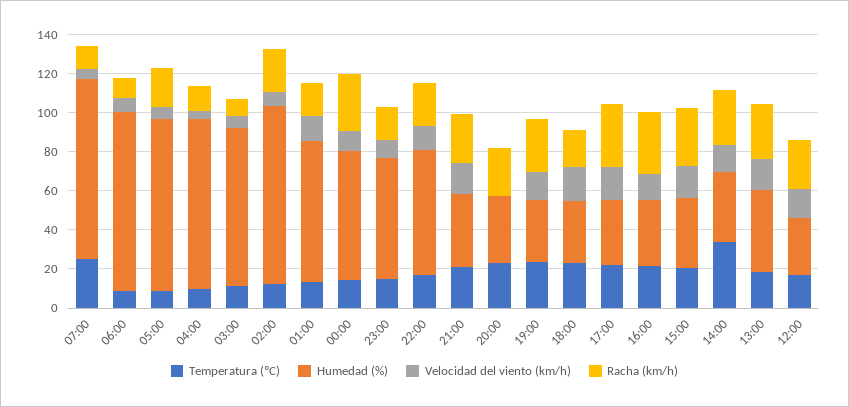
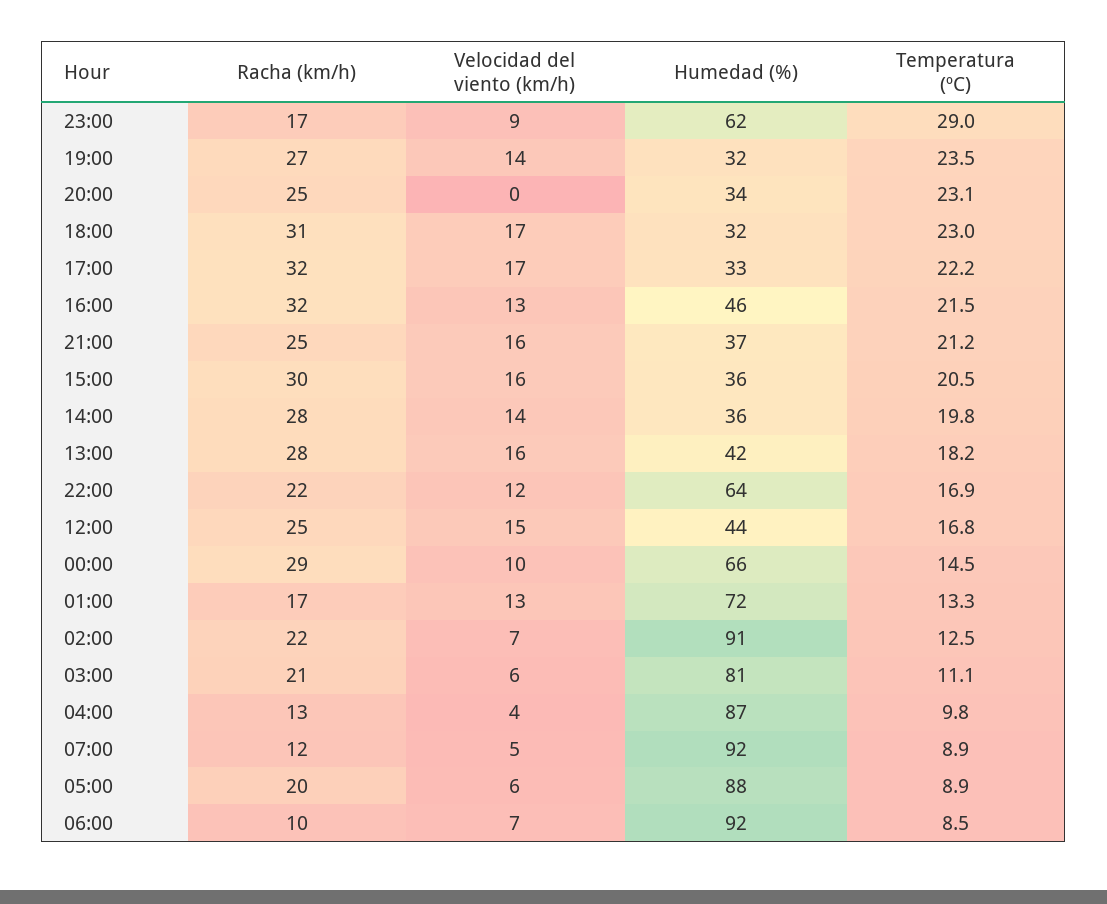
  {
    "Temperatura (ºC)": {
-     "07:00": 25,
+     "07:00": 8.9,
      "06:00": 8.5,
      "05:00": 8.9,
      "04:00": 9.8,
      "03:00": 11.1,
      "02:00": 12.5,
      "01:00": 13.3,
      "00:00": 14.5,
-     "23:00": 15,
+     "23:00": 29,
      "22:00": 16.9,
      "21:00": 21.2,
      "20:00": 23.1,
      "19:00": 23.5,
      "18:00": 23,
      "17:00": 22.2,
      "16:00": 21.5,
      "15:00": 20.5,
-     "14:00": 35,
+     "14:00": 19.8,
      "13:00": 18.2,
      "12:00": 16.8
    },
    "Humedad (%)": {
      "07:00": 92,
      "06:00": 92,
      "05:00": 88,
      "04:00": 87,
      "03:00": 81,
      "02:00": 91,
      "01:00": 72,
      "00:00": 66,
      "23:00": 62,
      "22:00": 64,
      "21:00": 37,
      "20:00": 34,
      "19:00": 32,
      "18:00": 32,
      "17:00": 33,
-     "16:00": 35,
+     "16:00": 46,
      "15:00": 36,
      "14:00": 36,
      "13:00": 42,
-     "12:00": 30
+     "12:00": 44
    },
    "Velocidad del viento (km/h)": {
      "07:00": 5,
      "06:00": 7,
      "05:00": 6,
      "04:00": 4,
      "03:00": 6,
      "02:00": 7,
      "01:00": 13,
      "00:00": 10,
      "23:00": 9,
      "22:00": 12,
      "21:00": 16,
      "20:00": 0,
      "19:00": 14,
      "18:00": 17,
      "17:00": 17,
      "16:00": 13,
      "15:00": 16,
      "14:00": 14,
      "13:00": 16,
      "12:00": 15
    },
    "Racha (km/h)": {
      "07:00": 12,
      "06:00": 10,
      "05:00": 20,
      "04:00": 13,
-     "03:00": 10,
+     "03:00": 21,
      "02:00": 22,
      "01:00": 17,
      "00:00": 29,
      "23:00": 17,
      "22:00": 22,
      "21:00": 25,
      "20:00": 25,
      "19:00": 27,
-     "18:00": 20,
+     "18:00": 31,
      "17:00": 32,
      "16:00": 32,
      "15:00": 30,
      "14:00": 28,
      "13:00": 28,
      "12:00": 25
    }
  }

